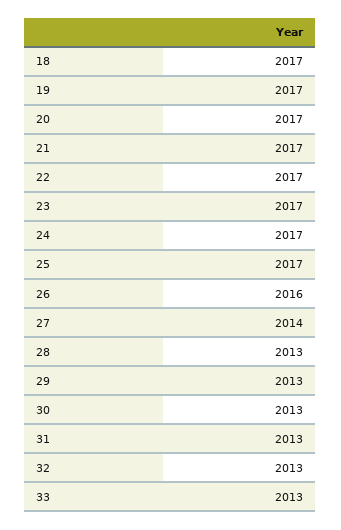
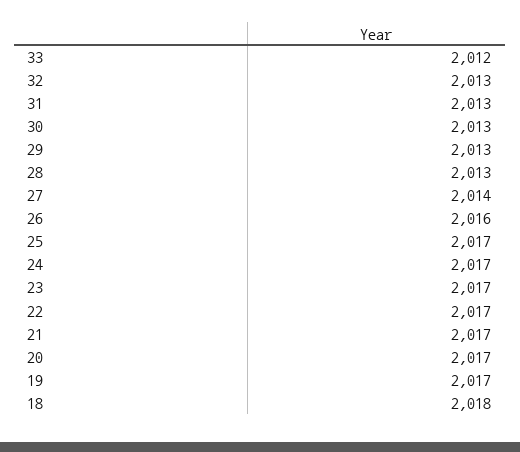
  {
-   "18": 2017,
+   "18": 2018,
    "19": 2017,
    "20": 2017,
    "21": 2017,
    "22": 2017,
    "23": 2017,
    "24": 2017,
    "25": 2017,
    "26": 2016,
    "27": 2014,
    "28": 2013,
    "29": 2013,
    "30": 2013,
    "31": 2013,
    "32": 2013,
-   "33": 2013
+   "33": 2012
  }

